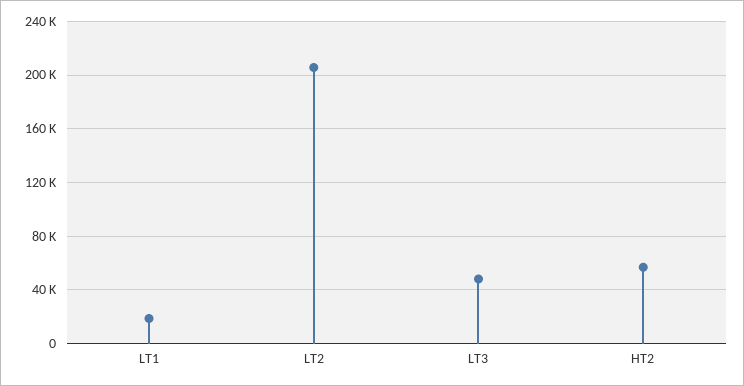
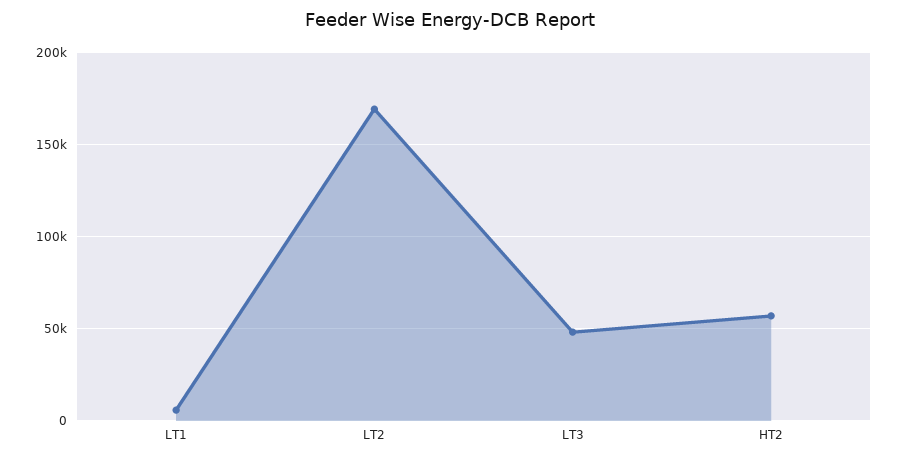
  {
-   "LT1": 20000,
+   "LT1": 5000,
-   "LT2": 205000,
+   "LT2": 170000,
    "LT3": 50000,
    "HT2": 55000
  }

